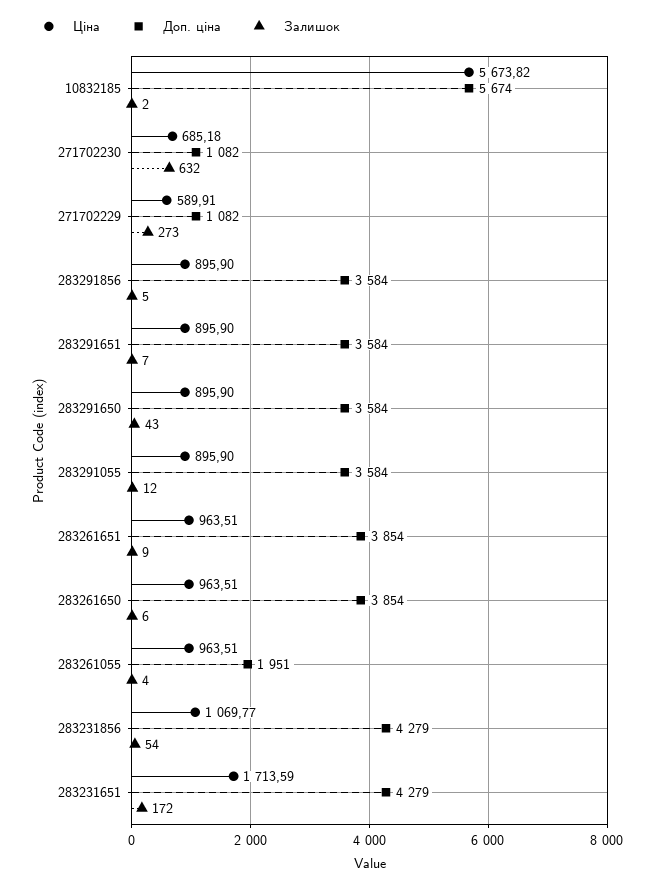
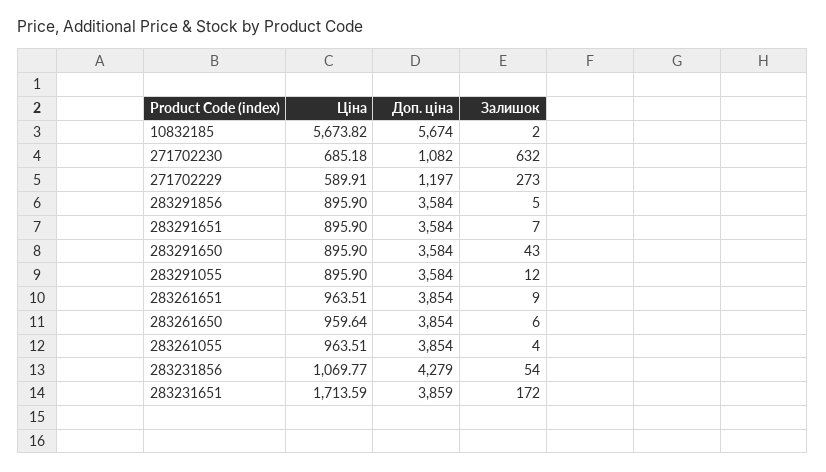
  {
    "Ціна": {
      "10832185": 5673.82,
      "271702230": 685.18,
      "271702229": 589.91,
      "283291856": 895.9,
      "283291651": 895.9,
      "283291650": 895.9,
      "283291055": 895.9,
      "283261651": 963.51,
-     "283261650": 963.51,
+     "283261650": 959.64,
      "283261055": 963.51,
      "283231856": 1069.77,
      "283231651": 1713.59
    },
    "Доп. ціна": {
      "10832185": 5674,
      "271702230": 1082,
-     "271702229": 1082,
+     "271702229": 1197,
      "283291856": 3584,
      "283291651": 3584,
      "283291650": 3584,
      "283291055": 3584,
      "283261651": 3854,
      "283261650": 3854,
-     "283261055": 1951,
+     "283261055": 3854,
      "283231856": 4279,
-     "283231651": 4279
+     "283231651": 3859
    },
    "Залишок": {
      "10832185": 2,
      "271702230": 632,
      "271702229": 273,
      "283291856": 5,
      "283291651": 7,
      "283291650": 43,
      "283291055": 12,
      "283261651": 9,
      "283261650": 6,
      "283261055": 4,
      "283231856": 54,
      "283231651": 172
    }
  }

